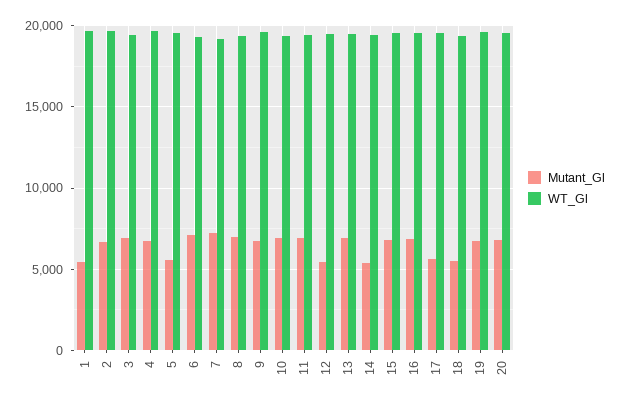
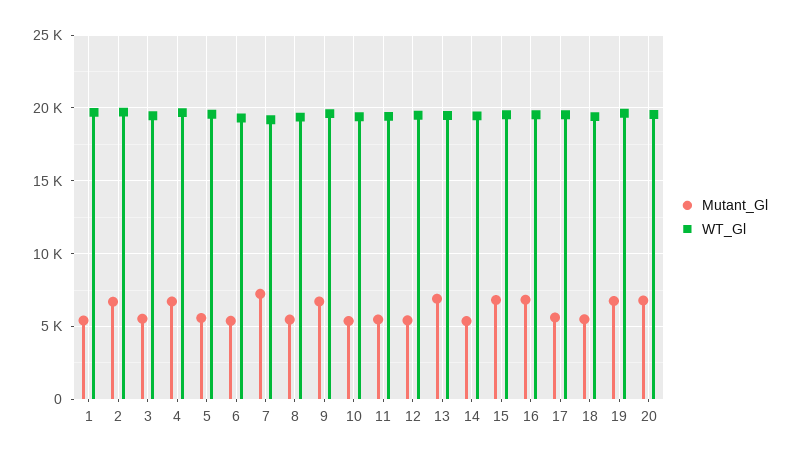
  {
    "Mutant_Gl": {
      "1": 5500,
      "2": 6500,
-     "3": 7000,
+     "3": 5500,
      "4": 6500,
      "5": 5500,
-     "6": 7000,
+     "6": 5500,
      "7": 7000,
-     "8": 7000,
+     "8": 5500,
      "9": 6500,
-     "10": 7000,
+     "10": 5500,
-     "11": 7000,
+     "11": 5500,
      "12": 5500,
      "13": 7000,
      "14": 5500,
      "15": 7000,
      "16": 7000,
      "17": 5500,
      "18": 5500,
      "19": 7000,
      "20": 7000
    },
    "WT_Gl": {
      "1": 19500,
      "2": 19500,
      "3": 19500,
      "4": 19500,
      "5": 19500,
      "6": 19500,
      "7": 19000,
      "8": 19500,
      "9": 19500,
      "10": 19500,
      "11": 19500,
      "12": 19500,
      "13": 19500,
      "14": 19500,
      "15": 19500,
      "16": 19500,
      "17": 19500,
      "18": 19500,
      "19": 19500,
      "20": 19500
    }
  }

